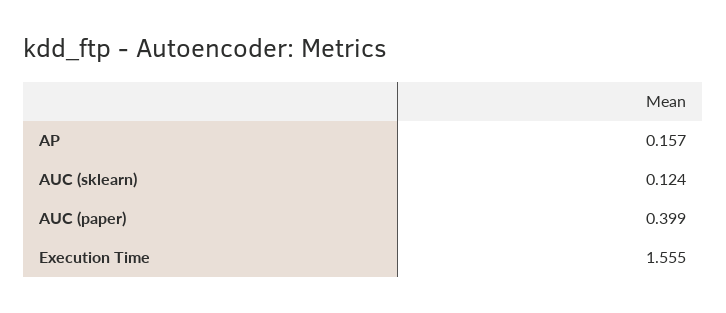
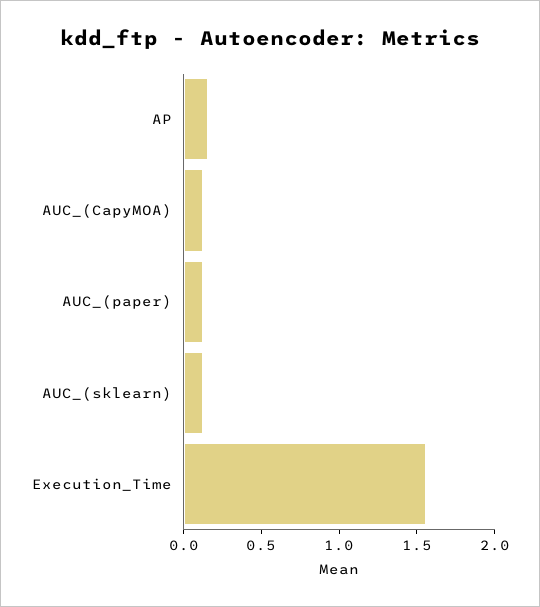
  {
    "AP": 0.157,
    "AUC (sklearn)": 0.124,
-   "AUC (paper)": 0.399,
+   "AUC (paper)": 0.1,
-   "Execution Time": 1.555
+   "Execution Time": 1.555,
+   "AUC_(CapyMOA)": 0.1
  }

